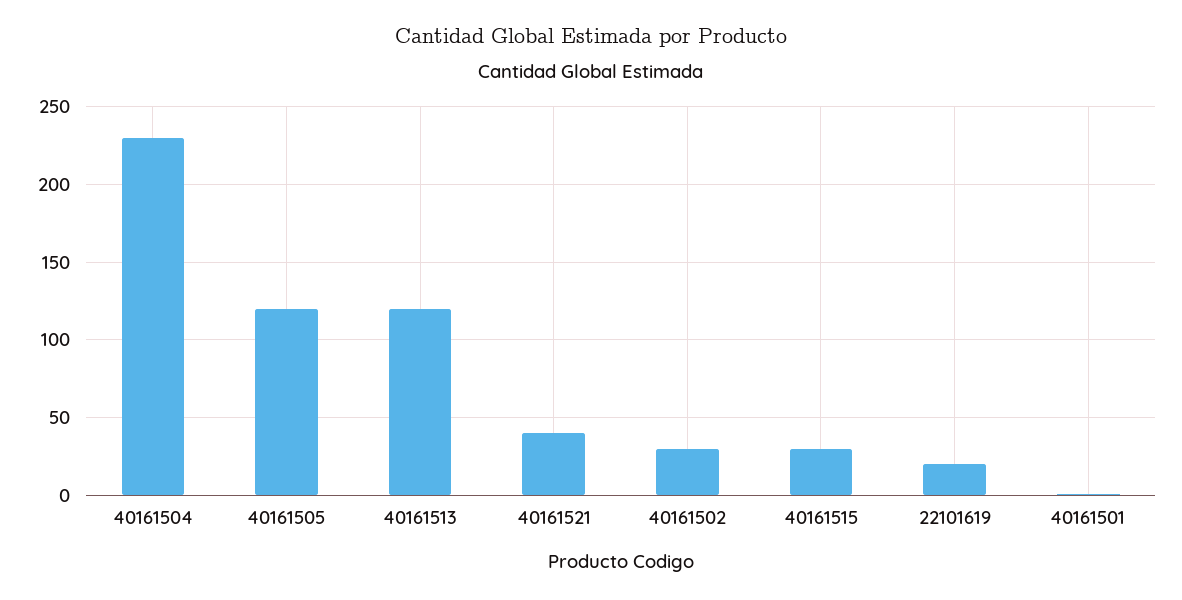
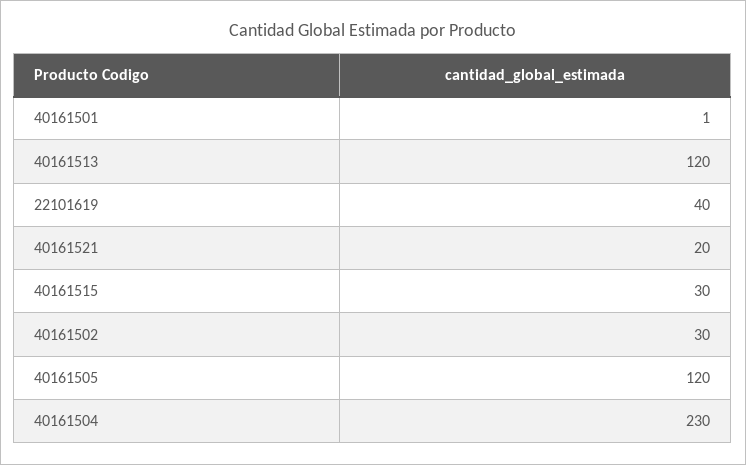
  {
    "40161504": 230,
    "40161505": 120,
    "40161513": 120,
-   "40161521": 40,
+   "40161521": 20,
    "40161502": 30,
    "40161515": 30,
-   "22101619": 20,
+   "22101619": 40,
    "40161501": 1
  }

